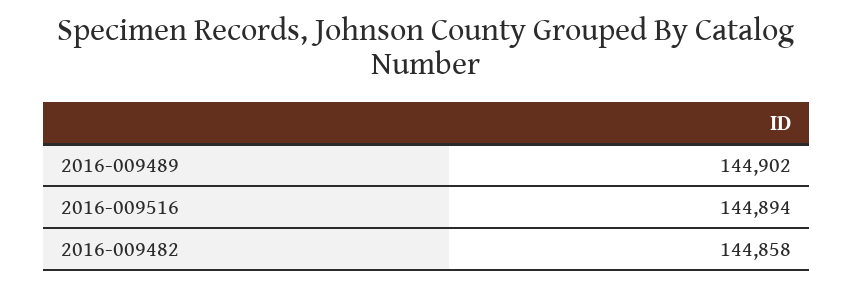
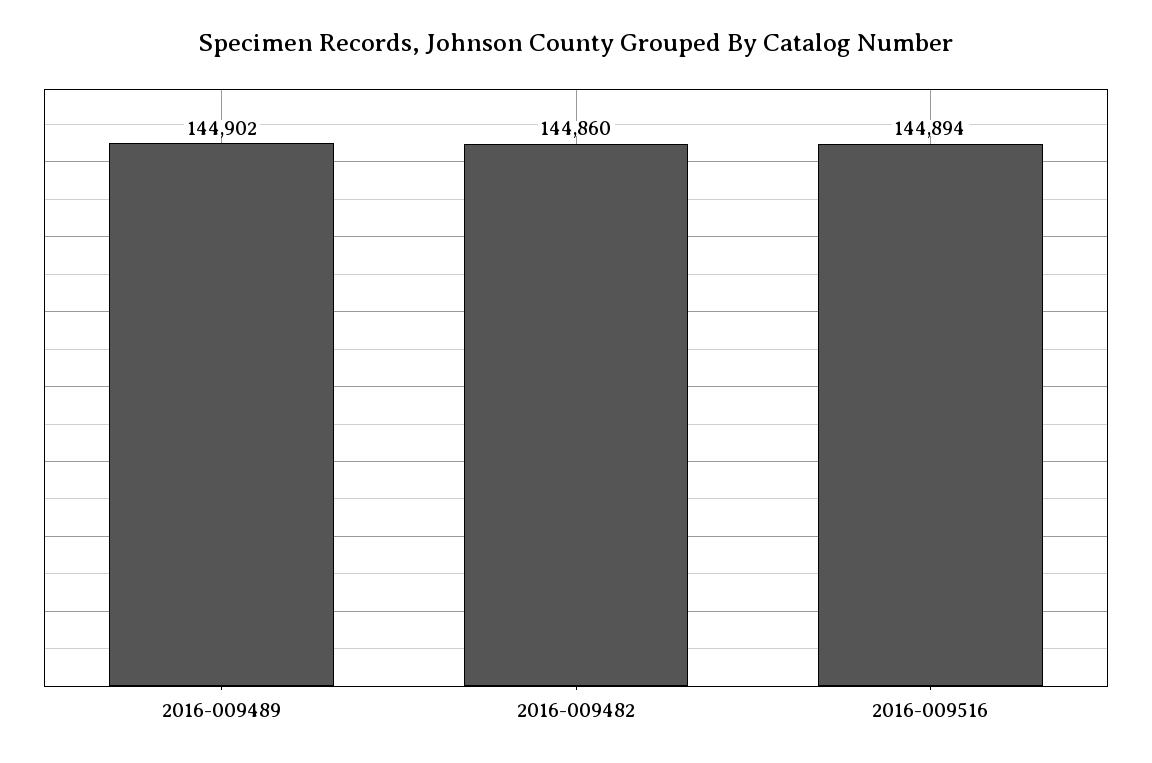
  {
    "2016-009489": 144902,
    "2016-009516": 144894,
-   "2016-009482": 144858
+   "2016-009482": 144860
  }

